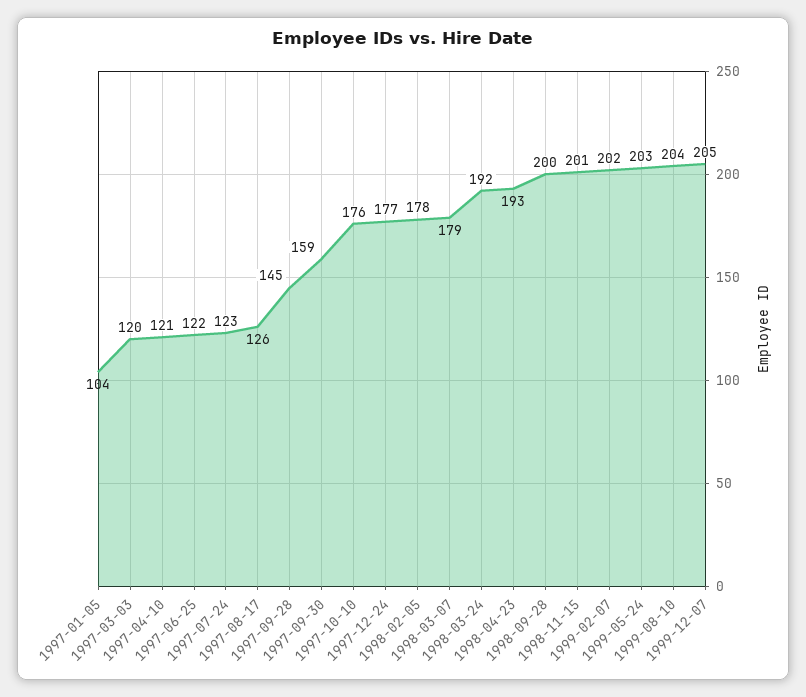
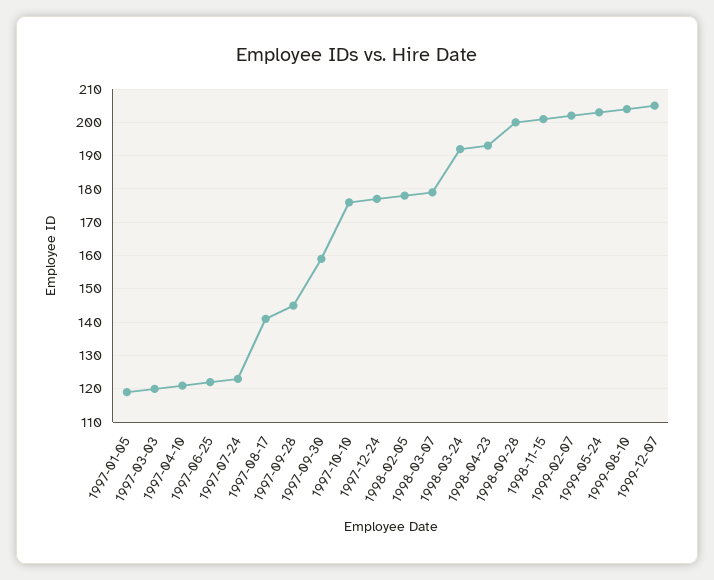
  {
-   "1997-01-05": 104,
+   "1997-01-05": 120,
    "1997-03-03": 120,
    "1997-04-10": 121,
    "1997-06-25": 122,
    "1997-07-24": 123,
-   "1997-08-17": 126,
+   "1997-08-17": 140,
    "1997-09-28": 145,
    "1997-09-30": 159,
    "1997-10-10": 176,
    "1997-12-24": 177,
    "1998-02-05": 178,
    "1998-03-07": 179,
    "1998-03-24": 192,
    "1998-04-23": 193,
    "1998-09-28": 200,
    "1998-11-15": 201,
    "1999-02-07": 202,
    "1999-05-24": 203,
    "1999-08-10": 204,
    "1999-12-07": 205
  }

